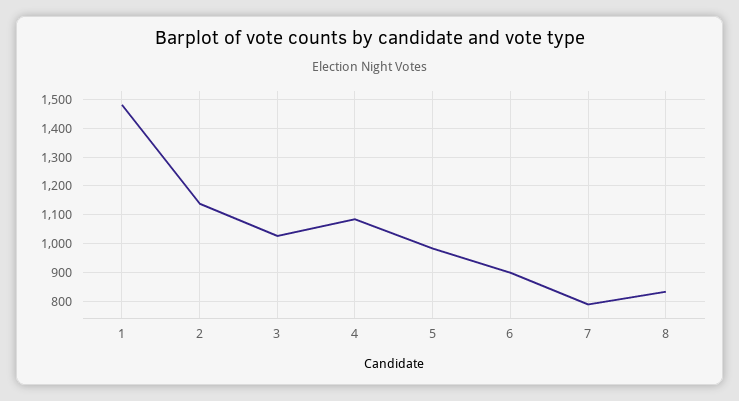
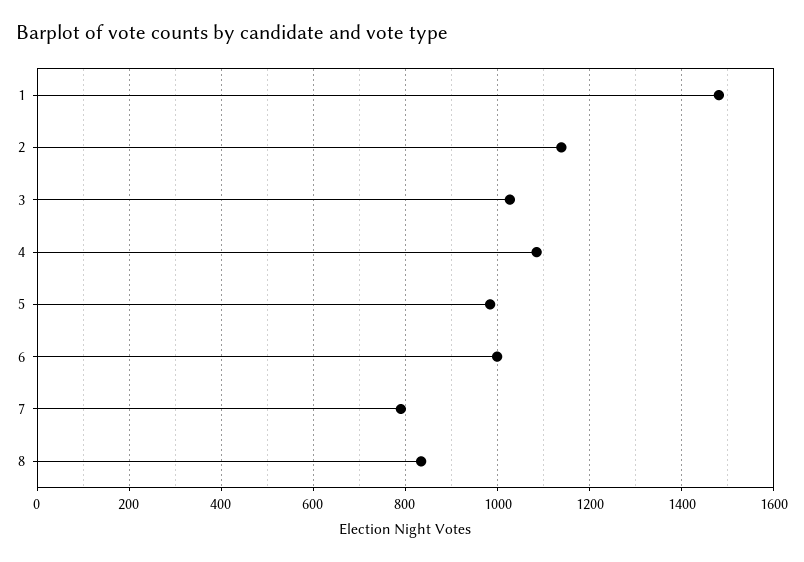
  {
    "1": 1480,
    "2": 1140,
    "3": 1020,
    "4": 1080,
    "5": 980,
-   "6": 900,
+   "6": 1000,
    "7": 800,
    "8": 840
  }

